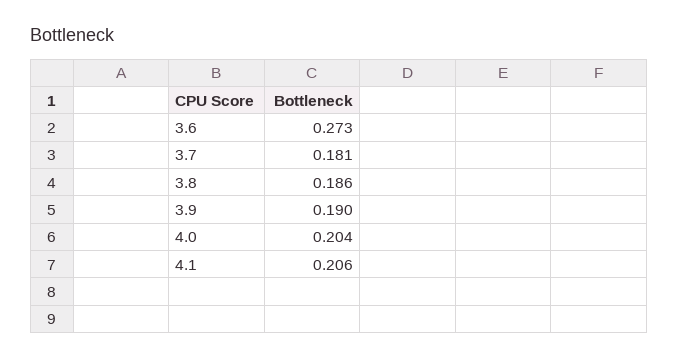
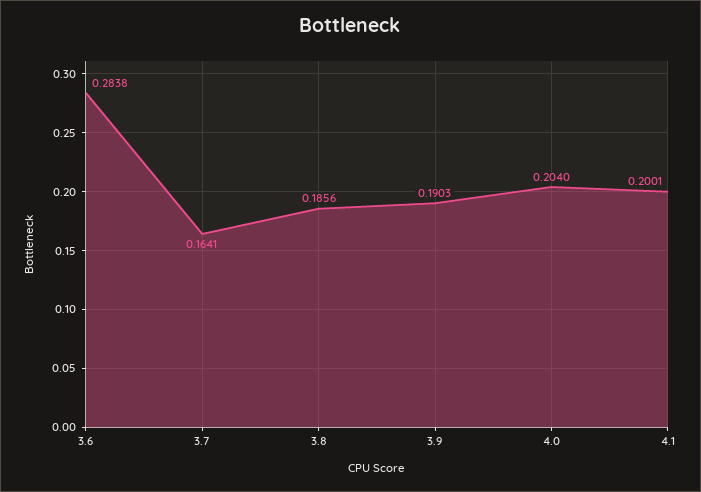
  {
-   "3.6": 0.273,
+   "3.6": 0.2838,
-   "3.7": 0.181,
+   "3.7": 0.1641,
    "3.8": 0.1856,
    "3.9": 0.1903,
    "4.0": 0.204,
-   "4.1": 0.206
+   "4.1": 0.2001
  }

